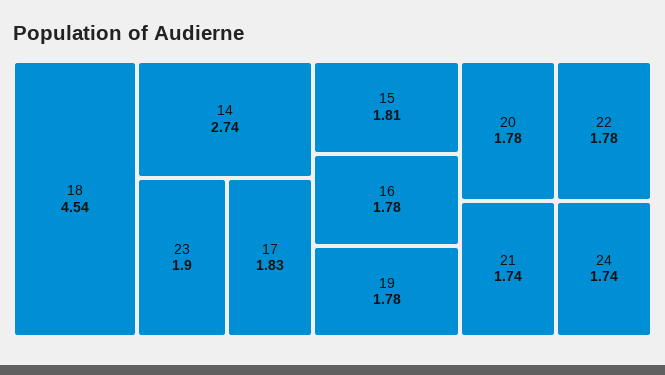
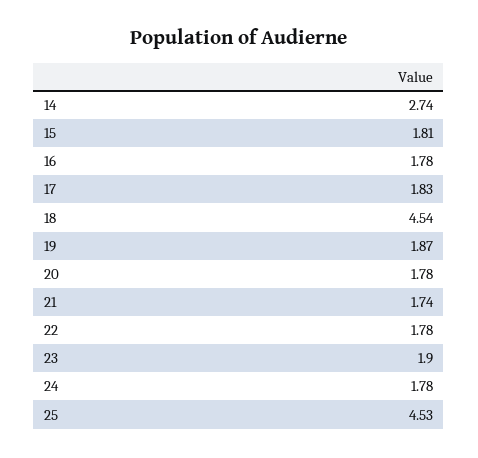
  {
    "18": 4.54,
    "14": 2.74,
    "23": 1.9,
    "17": 1.83,
    "15": 1.81,
    "16": 1.78,
-   "19": 1.78,
+   "19": 1.87,
    "20": 1.78,
    "22": 1.78,
    "21": 1.74,
-   "24": 1.74
+   "24": 1.78,
+   "25": 4.53
  }

